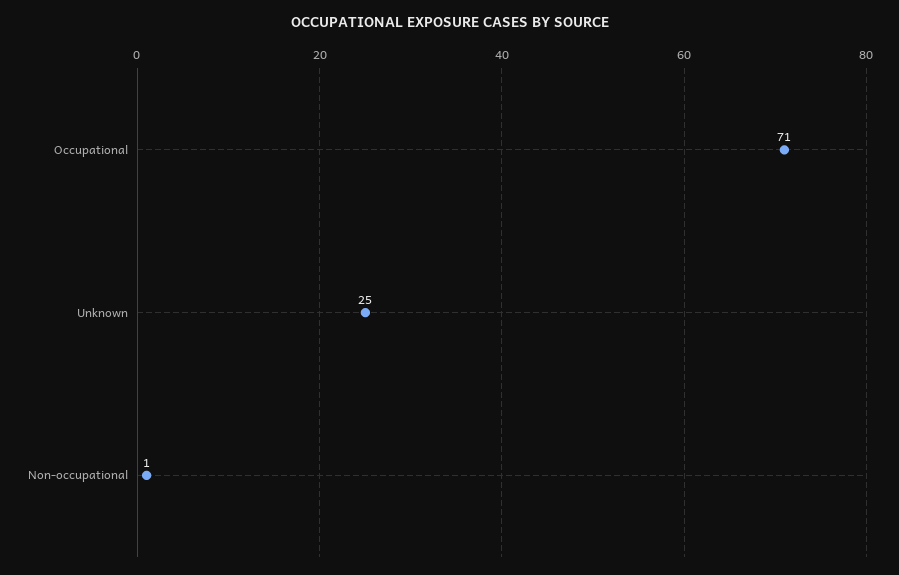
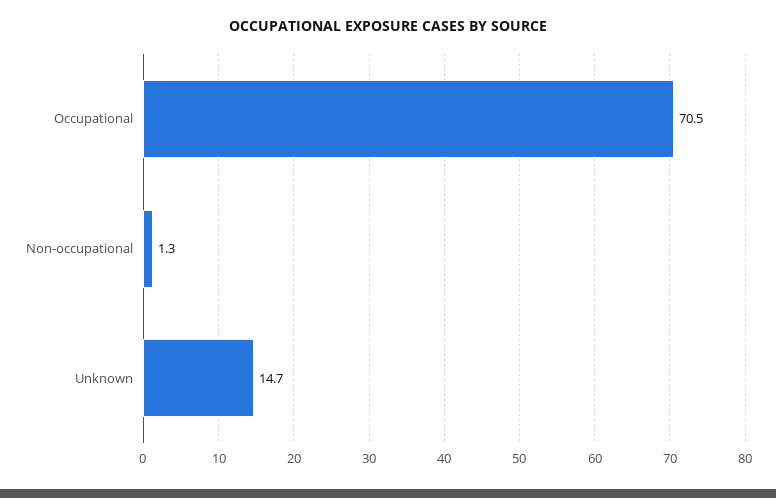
  {
    "Occupational": 70.5,
-   "Unknown": 25,
+   "Unknown": 14.7,
    "Non-occupational": 1.3
  }

